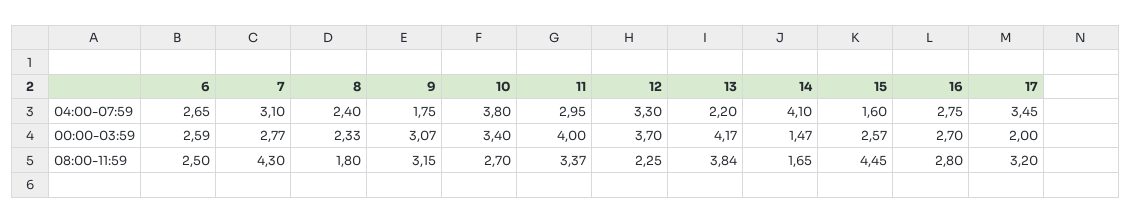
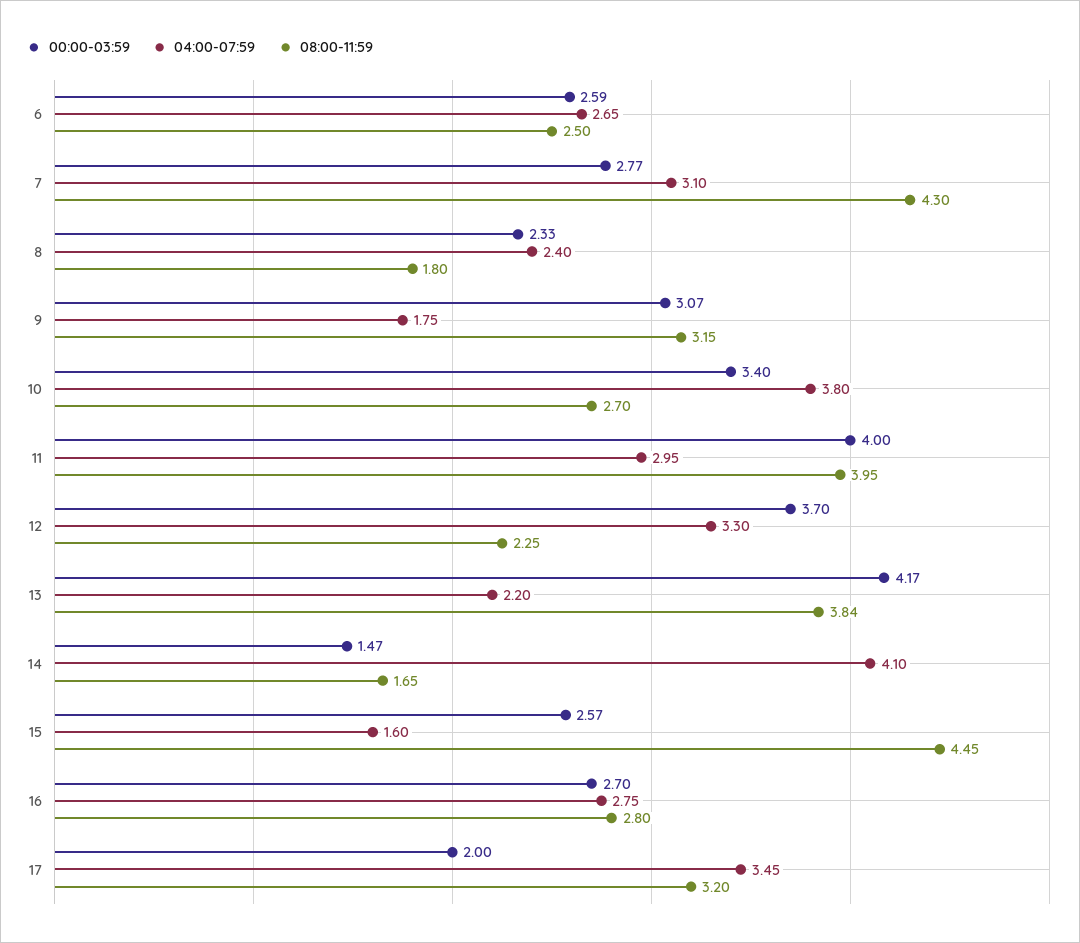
  {
    "04:00-07:59": {
      "6": 2.65,
      "7": 3.1,
      "8": 2.4,
      "9": 1.75,
      "10": 3.8,
      "11": 2.95,
      "12": 3.3,
      "13": 2.2,
      "14": 4.1,
      "15": 1.6,
      "16": 2.75,
      "17": 3.45
    },
    "00:00-03:59": {
      "6": 2.59,
      "7": 2.77,
      "8": 2.33,
      "9": 3.07,
      "10": 3.4,
      "11": 4,
      "12": 3.7,
      "13": 4.17,
      "14": 1.47,
      "15": 2.57,
      "16": 2.7,
      "17": 2
    },
    "08:00-11:59": {
      "6": 2.5,
      "7": 4.3,
      "8": 1.8,
      "9": 3.15,
      "10": 2.7,
-     "11": 3.37,
+     "11": 3.95,
      "12": 2.25,
      "13": 3.84,
      "14": 1.65,
      "15": 4.45,
      "16": 2.8,
      "17": 3.2
    }
  }

